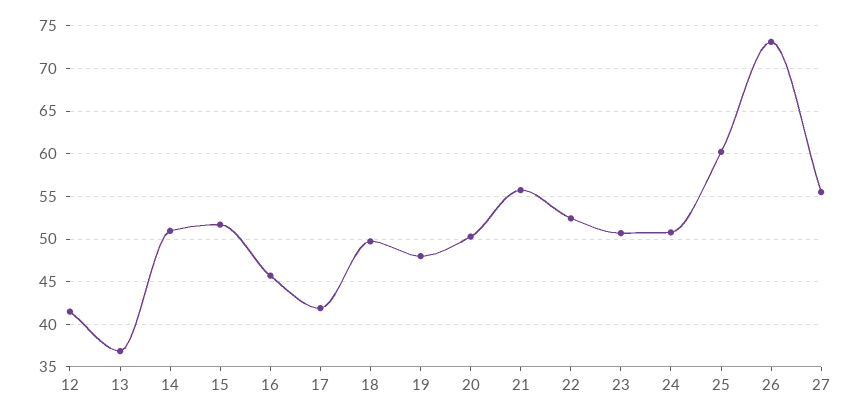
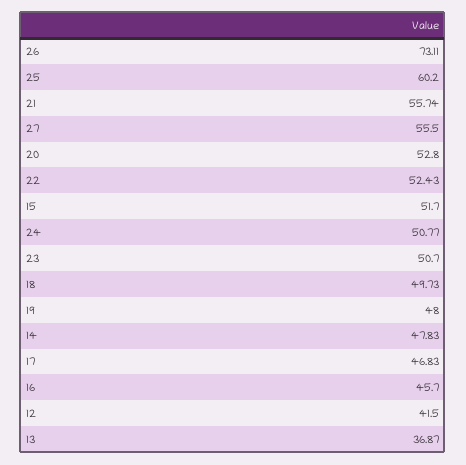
  {
    "12": 41.5,
    "13": 36.87,
-   "14": 51,
+   "14": 47.83,
    "15": 51.7,
    "16": 45.7,
-   "17": 42,
+   "17": 46.83,
    "18": 49.73,
    "19": 48,
-   "20": 50,
+   "20": 52.8,
    "21": 55.74,
    "22": 52.43,
    "23": 50.7,
    "24": 50.77,
    "25": 60.2,
    "26": 73.11,
    "27": 55.5
  }

